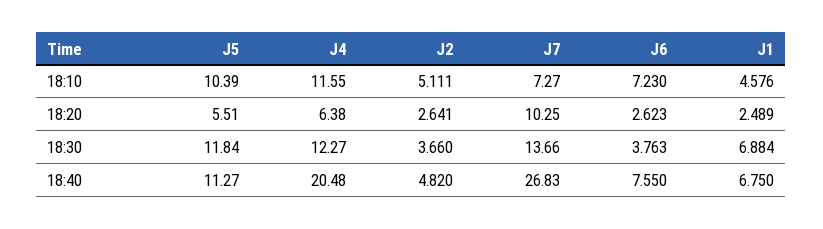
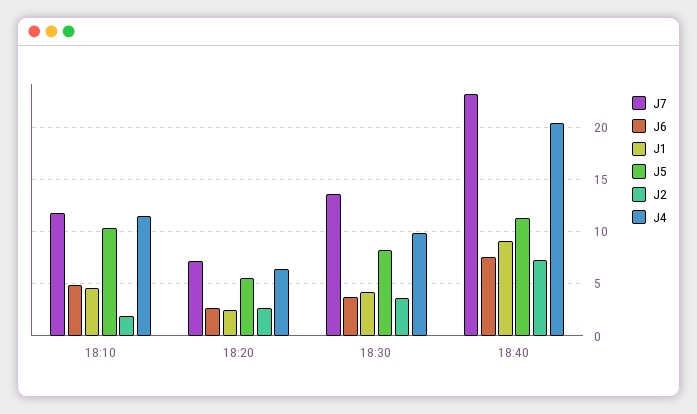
  {
    "J5": {
      "18:10": 10.39,
      "18:20": 5.51,
-     "18:30": 11.84,
+     "18:30": 8,
      "18:40": 11.27
    },
    "J4": {
      "18:10": 11.55,
      "18:20": 6.38,
-     "18:30": 12.27,
+     "18:30": 10,
      "18:40": 20.48
    },
    "J2": {
-     "18:10": 5.111,
+     "18:10": 2,
      "18:20": 2.641,
      "18:30": 3.66,
-     "18:40": 4.82
+     "18:40": 7
    },
    "J7": {
-     "18:10": 7.27,
+     "18:10": 12,
-     "18:20": 10.25,
+     "18:20": 7,
      "18:30": 13.66,
-     "18:40": 26.83
+     "18:40": 23
    },
    "J6": {
-     "18:10": 7.23,
+     "18:10": 5,
      "18:20": 2.623,
      "18:30": 3.763,
      "18:40": 7.55
    },
    "J1": {
      "18:10": 4.576,
      "18:20": 2.489,
-     "18:30": 6.884,
+     "18:30": 4,
-     "18:40": 6.75
+     "18:40": 9
    }
  }

